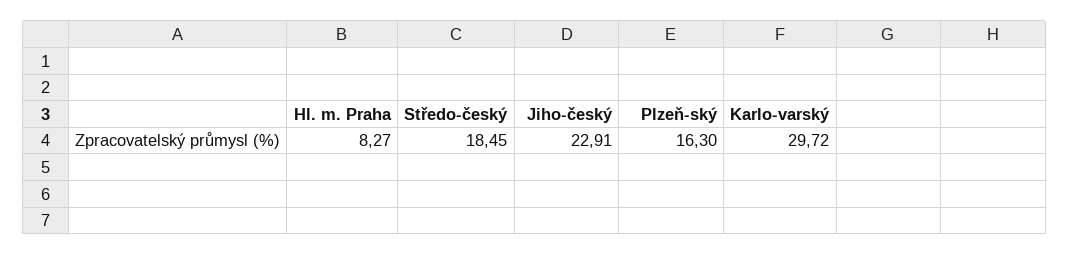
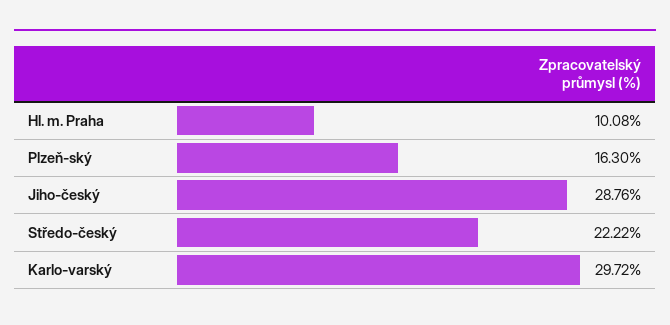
  {
-   "Hl. m. Praha": 8.27,
+   "Hl. m. Praha": 10.08,
-   "Středo-český": 18.45,
+   "Středo-český": 22.22,
-   "Jiho-český": 22.91,
+   "Jiho-český": 28.76,
    "Plzeň-ský": 16.3,
    "Karlo-varský": 29.72
  }

